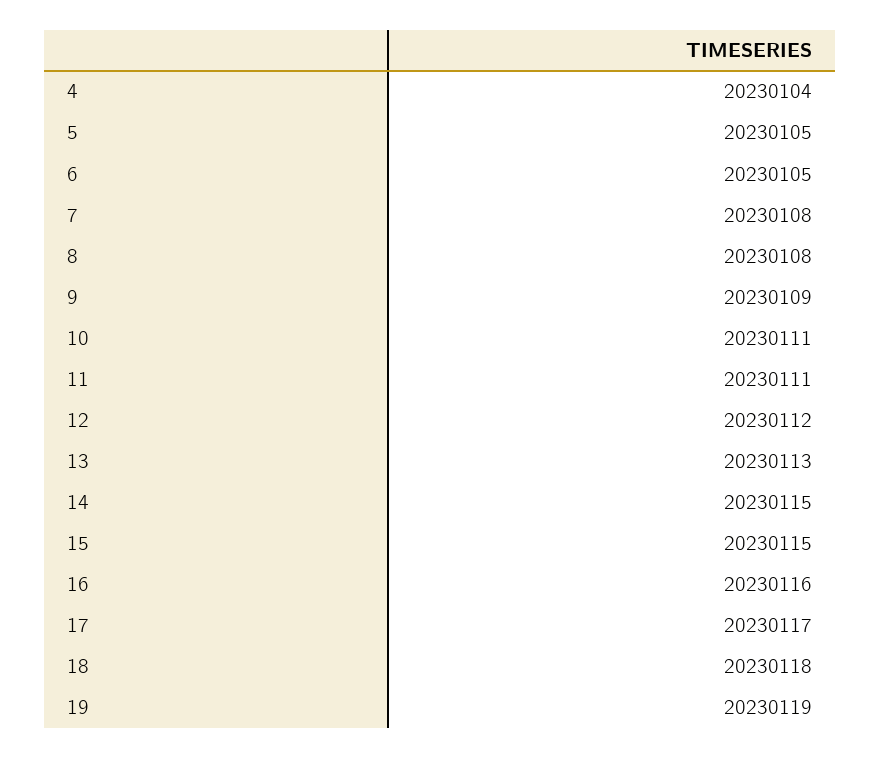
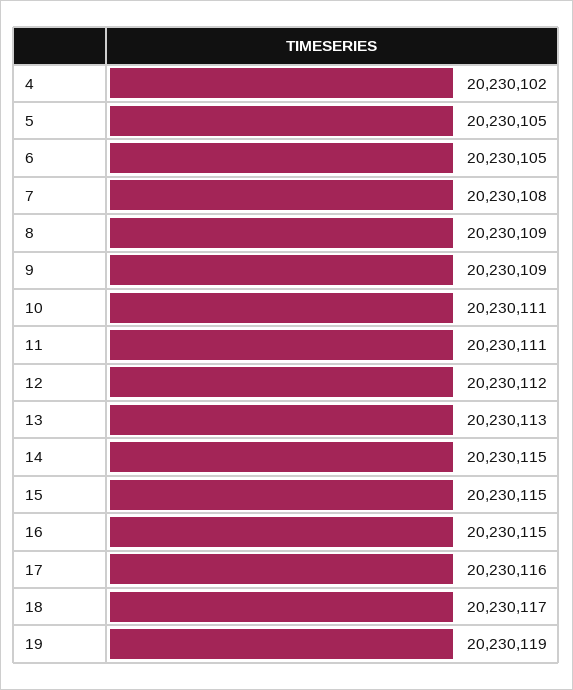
  {
-   "4": 20230104,
+   "4": 20230102,
    "5": 20230105,
    "6": 20230105,
    "7": 20230108,
-   "8": 20230108,
+   "8": 20230109,
    "9": 20230109,
    "10": 20230111,
    "11": 20230111,
    "12": 20230112,
    "13": 20230113,
    "14": 20230115,
    "15": 20230115,
-   "16": 20230116,
+   "16": 20230115,
-   "17": 20230117,
+   "17": 20230116,
-   "18": 20230118,
+   "18": 20230117,
    "19": 20230119
  }

